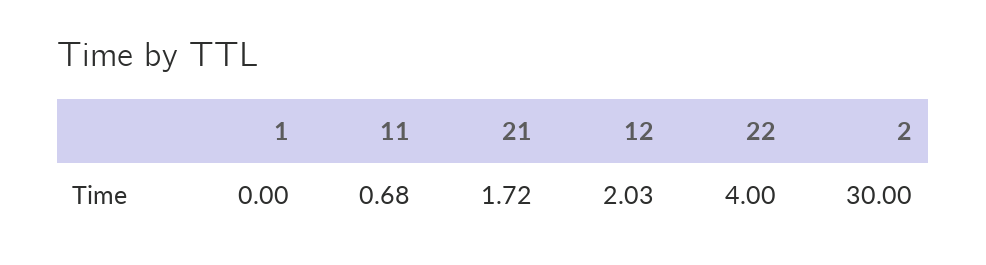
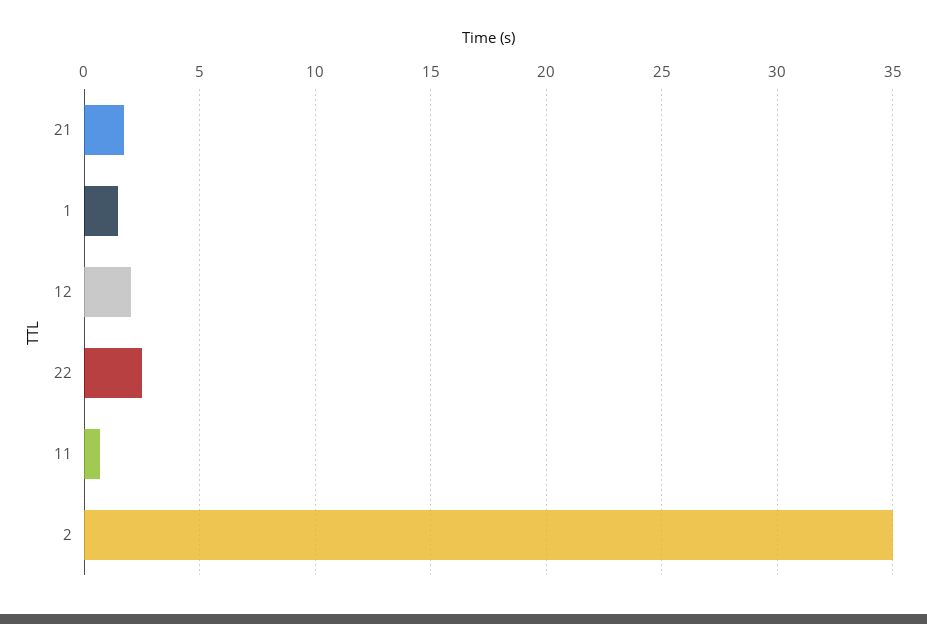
  {
-   "1": 0,
+   "1": 1.5,
    "11": 0.68,
    "21": 1.72,
    "12": 2.03,
-   "22": 4,
+   "22": 2.5,
-   "2": 30
+   "2": 35
  }

